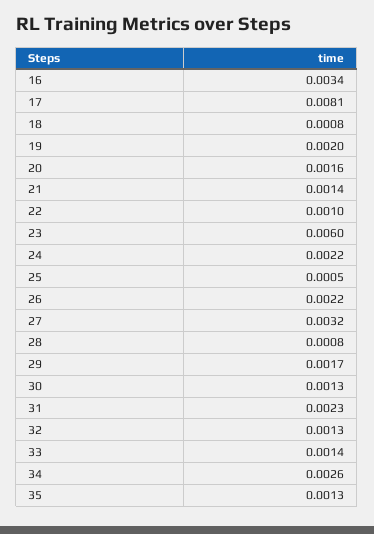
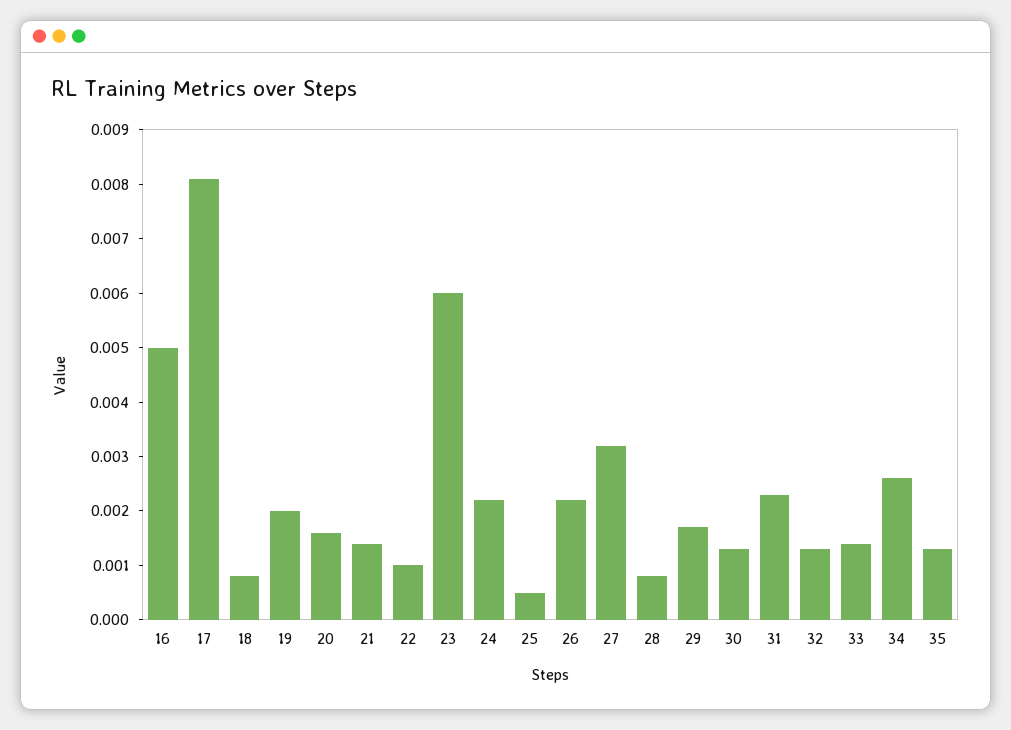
  {
-   "16": 0.0034,
+   "16": 0.005,
    "17": 0.0081,
    "18": 0.0008,
    "19": 0.002,
    "20": 0.0016,
    "21": 0.0014,
    "22": 0.001,
    "23": 0.006,
    "24": 0.0022,
    "25": 0.0005,
    "26": 0.0022,
    "27": 0.0032,
    "28": 0.0008,
    "29": 0.0017,
    "30": 0.0013,
    "31": 0.0023,
    "32": 0.0013,
    "33": 0.0014,
    "34": 0.0026,
    "35": 0.0013
  }

